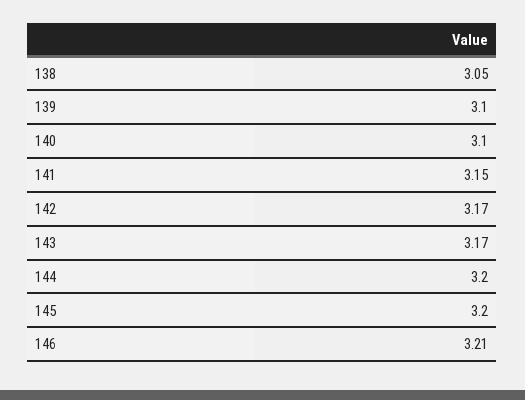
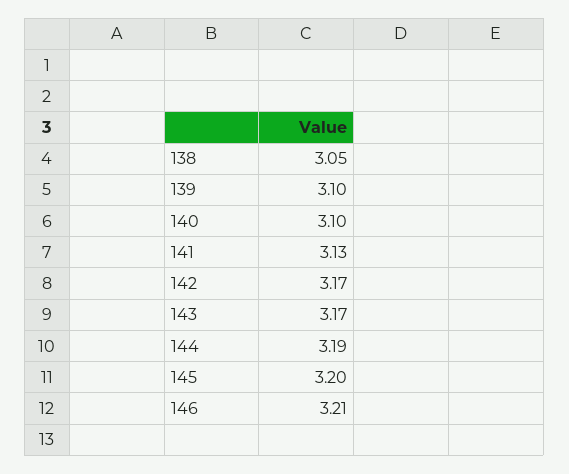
  {
    "138": 3.05,
    "139": 3.1,
    "140": 3.1,
-   "141": 3.15,
+   "141": 3.13,
    "142": 3.17,
    "143": 3.17,
-   "144": 3.2,
+   "144": 3.19,
    "145": 3.2,
    "146": 3.21
  }

